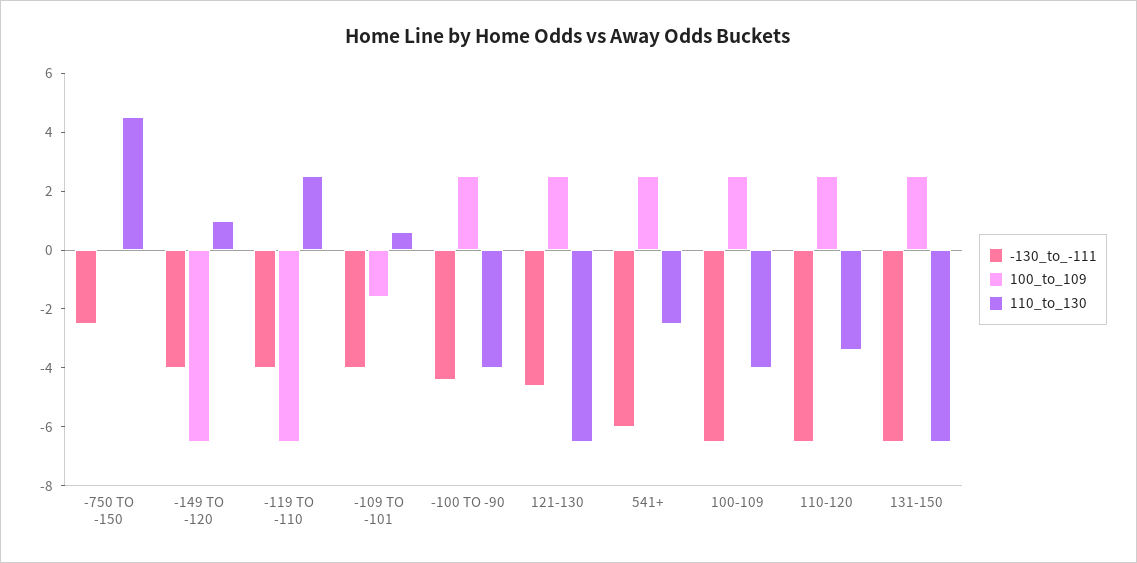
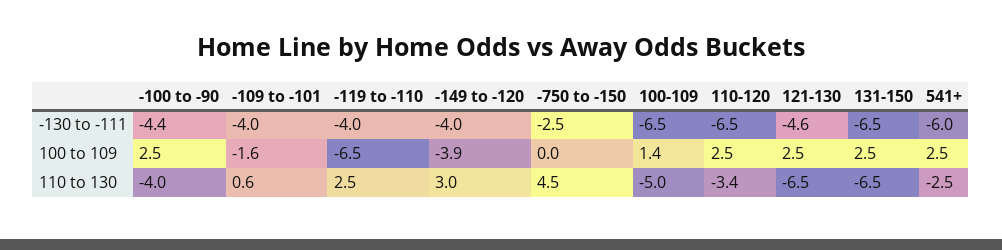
  {
    "-130_to_-111": {
      "-750 TO -150": -2.5,
      "-149 TO -120": -4,
      "-119 TO -110": -4,
      "-109 TO -101": -4,
      "-100 TO -90": -4.4,
      "121-130": -4.6,
      "541+": -6,
      "100-109": -6.5,
      "110-120": -6.5,
      "131-150": -6.5
    },
    "100_to_109": {
      "-750 TO -150": 0,
-     "-149 TO -120": -6.5,
+     "-149 TO -120": -3.9,
      "-119 TO -110": -6.5,
      "-109 TO -101": -1.6,
      "-100 TO -90": 2.5,
      "121-130": 2.5,
      "541+": 2.5,
-     "100-109": 2.5,
+     "100-109": 1.4,
      "110-120": 2.5,
      "131-150": 2.5
    },
    "110_to_130": {
      "-750 TO -150": 4.5,
-     "-149 TO -120": 1,
+     "-149 TO -120": 3,
      "-119 TO -110": 2.5,
      "-109 TO -101": 0.6,
      "-100 TO -90": -4,
      "121-130": -6.5,
      "541+": -2.5,
-     "100-109": -4,
+     "100-109": -5,
      "110-120": -3.4,
      "131-150": -6.5
    }
  }

